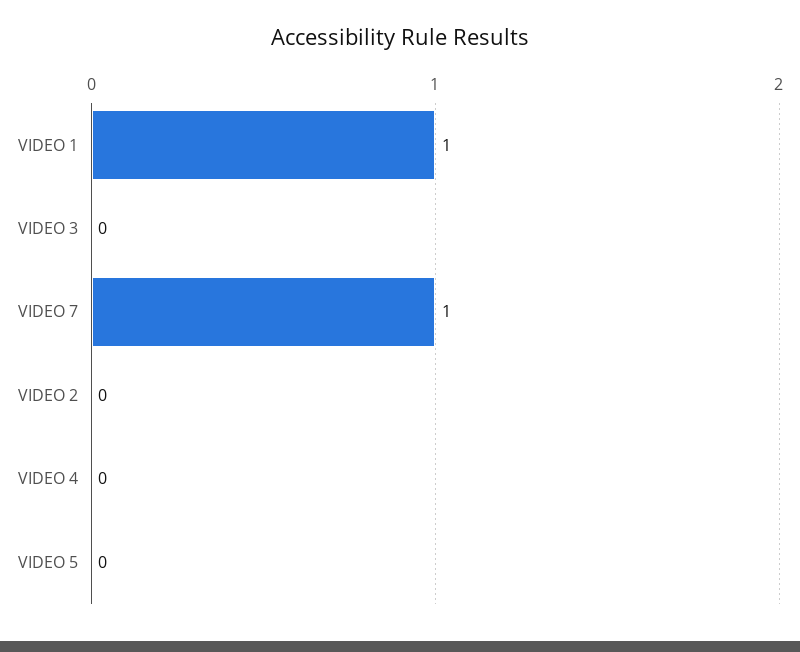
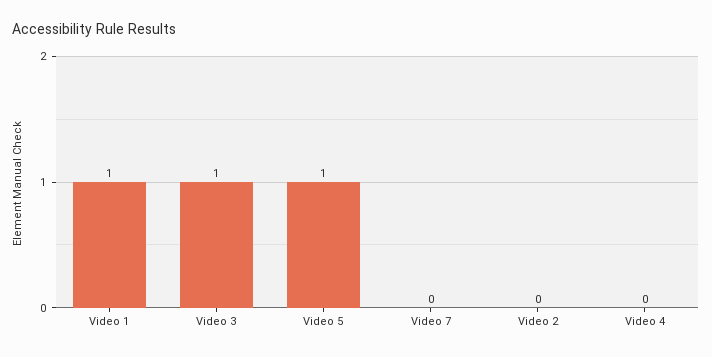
  {
    "VIDEO 1": 1,
-   "VIDEO 3": 0,
+   "VIDEO 3": 1,
-   "VIDEO 7": 1,
+   "VIDEO 7": 0,
    "VIDEO 2": 0,
    "VIDEO 4": 0,
-   "VIDEO 5": 0
+   "VIDEO 5": 1
  }

